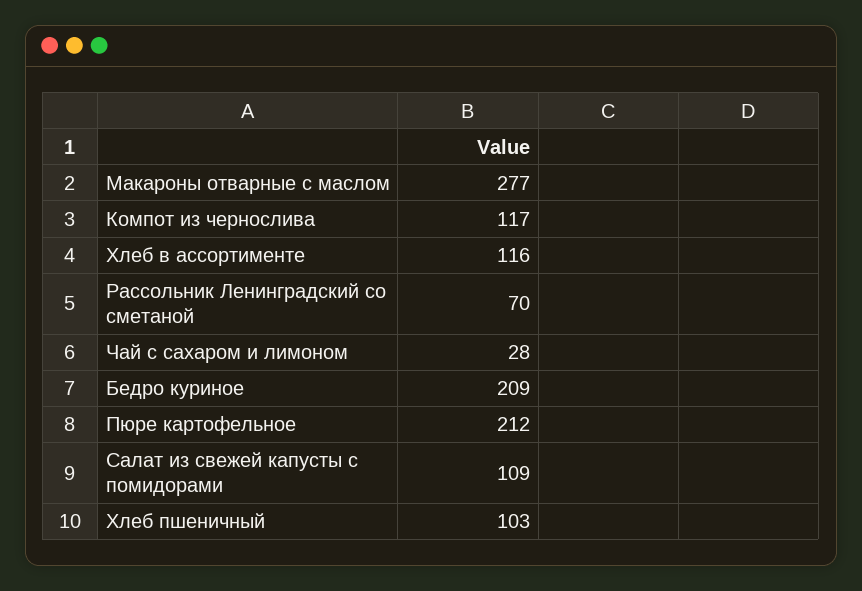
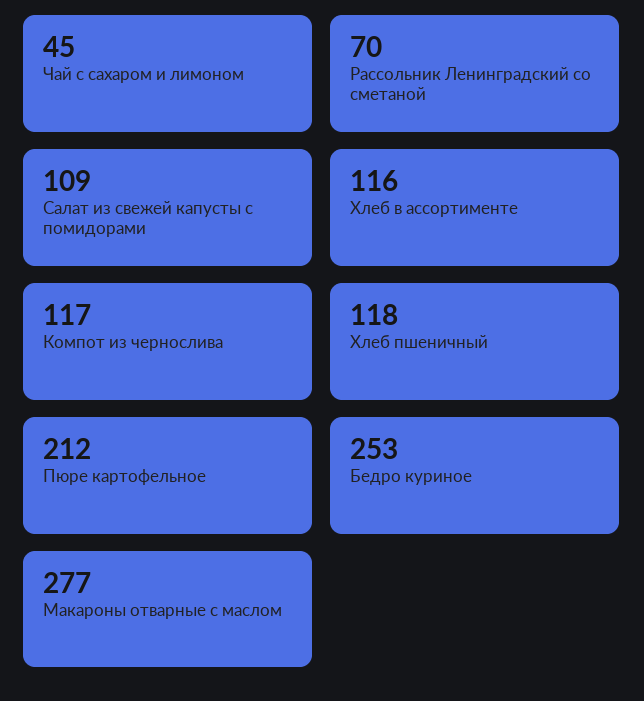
  {
    "Макароны отварные с маслом": 277,
    "Компот из чернослива": 117,
    "Хлеб в ассортименте": 116,
    "Рассольник Ленинградский со сметаной": 70,
-   "Чай с сахаром и лимоном": 28,
+   "Чай с сахаром и лимоном": 45,
-   "Бедро куриное": 209,
+   "Бедро куриное": 253,
    "Пюре картофельное": 212,
    "Салат из свежей капусты с помидорами": 109,
-   "Хлеб пшеничный": 103
+   "Хлеб пшеничный": 118
  }

